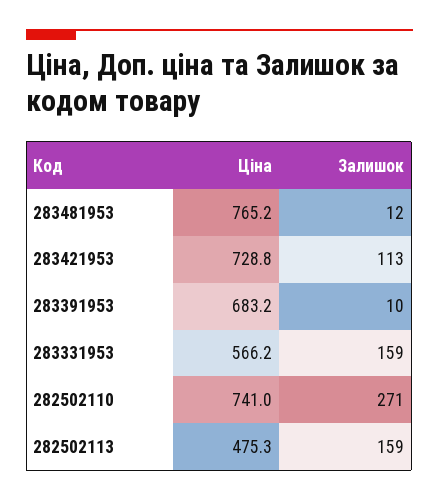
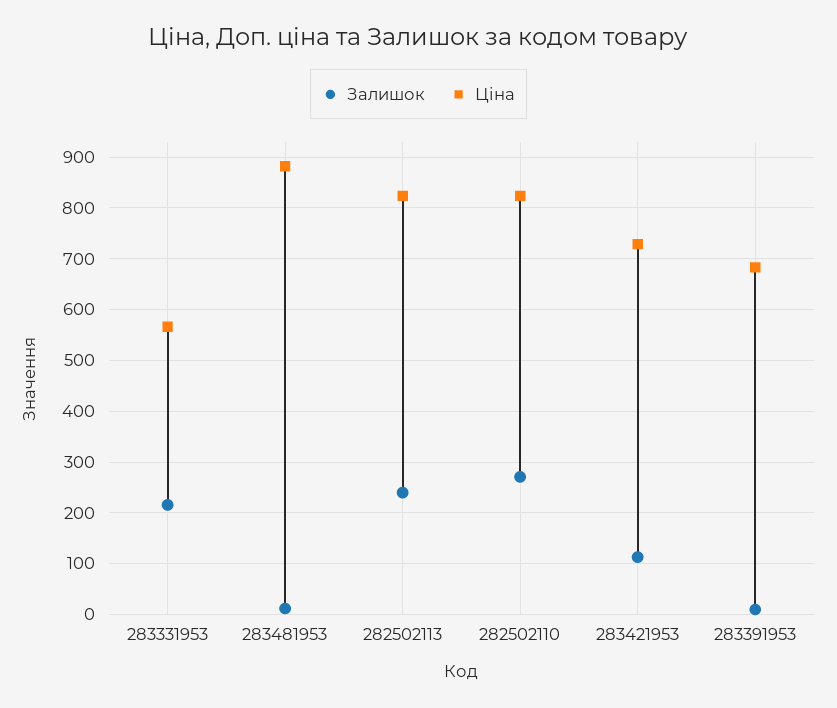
  {
    "Ціна": {
-     "283481953": 765.2,
+     "283481953": 880,
      "283421953": 728.8,
      "283391953": 683.2,
      "283331953": 566.2,
-     "282502110": 741,
+     "282502110": 820,
-     "282502113": 475.3
+     "282502113": 820
    },
    "Залишок": {
      "283481953": 12,
      "283421953": 113,
      "283391953": 10,
-     "283331953": 159,
+     "283331953": 220,
      "282502110": 271,
-     "282502113": 159
+     "282502113": 240
    }
  }

